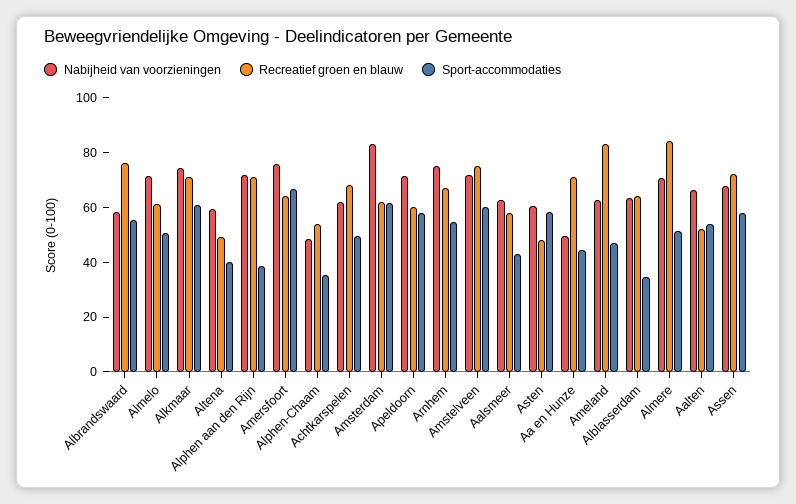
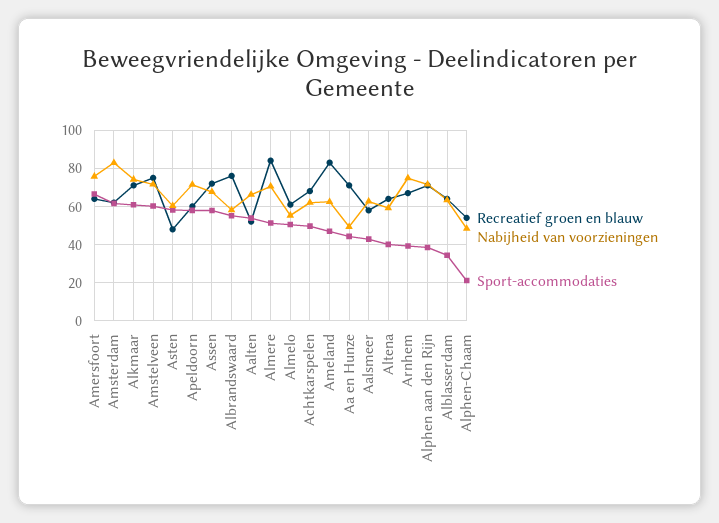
  {
    "Nabijheid van voorzieningen": {
      "Albrandswaard": 60,
-     "Almelo": 70,
+     "Almelo": 55,
      "Alkmaar": 75,
      "Altena": 60,
      "Alphen aan den Rijn": 70,
      "Amersfoort": 75,
      "Alphen-Chaam": 50,
      "Achtkarspelen": 60,
      "Amsterdam": 85,
      "Apeldoorn": 70,
      "Arnhem": 75,
      "Amstelveen": 70,
      "Aalsmeer": 65,
      "Asten": 60,
      "Aa en Hunze": 50,
      "Ameland": 60,
      "Alblasserdam": 65,
      "Almere": 70,
      "Aalten": 65,
      "Assen": 70
    },
    "Recreatief groen en blauw": {
      "Albrandswaard": 75,
      "Almelo": 60,
      "Alkmaar": 70,
-     "Altena": 50,
+     "Altena": 65,
      "Alphen aan den Rijn": 70,
      "Amersfoort": 65,
      "Alphen-Chaam": 55,
      "Achtkarspelen": 70,
      "Amsterdam": 60,
      "Apeldoorn": 60,
      "Arnhem": 65,
      "Amstelveen": 75,
      "Aalsmeer": 60,
      "Asten": 50,
      "Aa en Hunze": 70,
      "Ameland": 85,
      "Alblasserdam": 65,
      "Almere": 85,
      "Aalten": 50,
      "Assen": 70
    },
    "Sport-accommodaties": {
      "Albrandswaard": 55,
      "Almelo": 50,
      "Alkmaar": 60,
      "Altena": 40,
      "Alphen aan den Rijn": 40,
      "Amersfoort": 65,
-     "Alphen-Chaam": 35,
+     "Alphen-Chaam": 20,
      "Achtkarspelen": 50,
      "Amsterdam": 60,
      "Apeldoorn": 60,
-     "Arnhem": 55,
+     "Arnhem": 40,
      "Amstelveen": 60,
      "Aalsmeer": 45,
      "Asten": 60,
      "Aa en Hunze": 45,
      "Ameland": 45,
      "Alblasserdam": 35,
      "Almere": 50,
      "Aalten": 55,
      "Assen": 60
    }
  }

